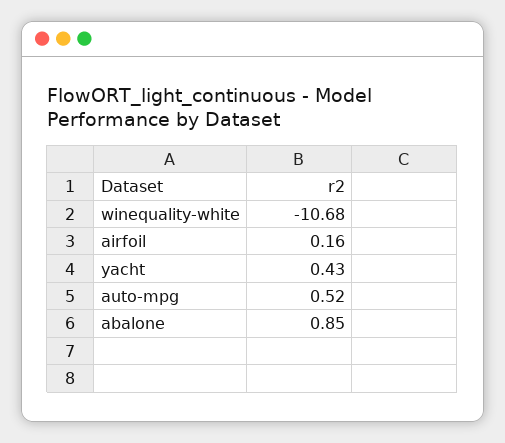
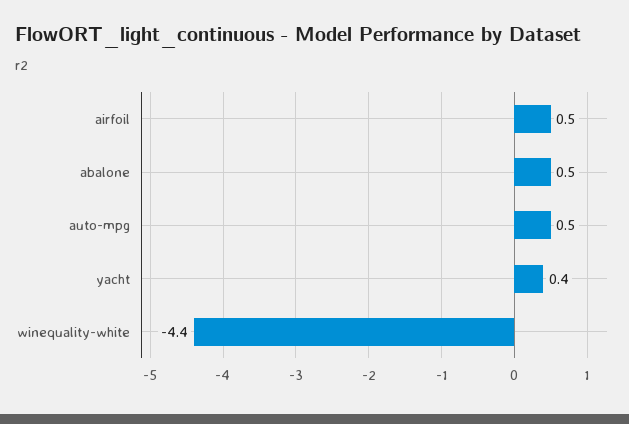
  {
-   "winequality-white": -10.68,
+   "winequality-white": -4.4,
-   "airfoil": 0.16,
+   "airfoil": 0.5,
    "yacht": 0.43,
    "auto-mpg": 0.52,
-   "abalone": 0.85
+   "abalone": 0.5
  }

